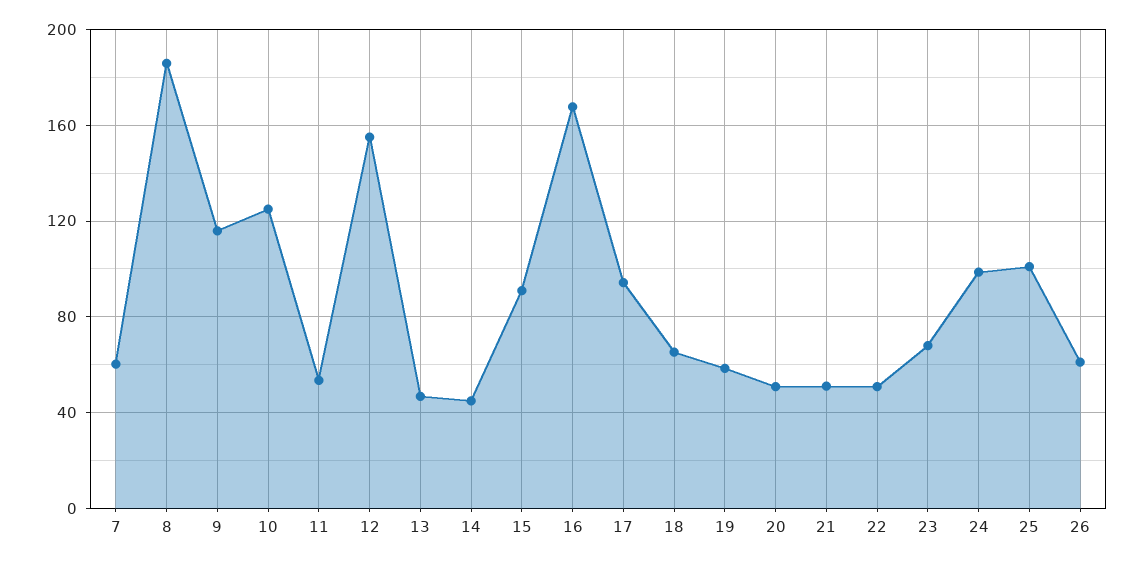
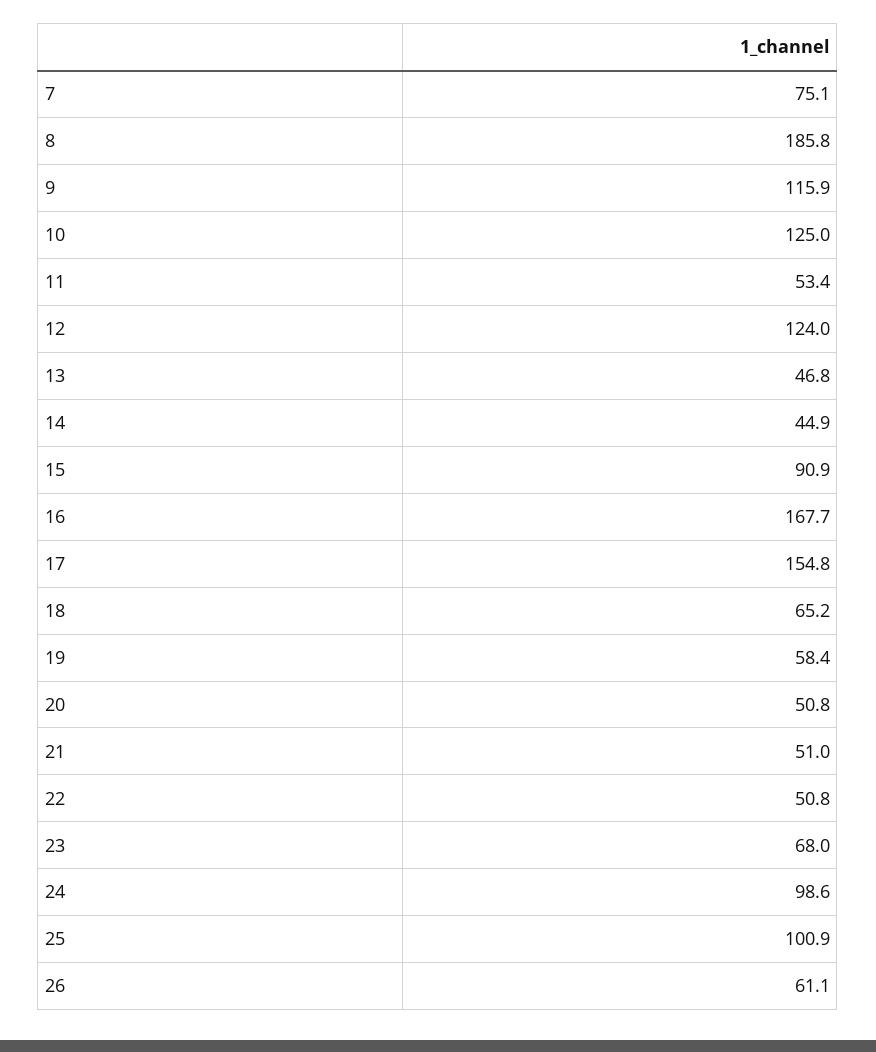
  {
-   "7": 60,
+   "7": 75.1,
    "8": 185.8,
    "9": 115.9,
    "10": 125,
    "11": 53.4,
-   "12": 155,
+   "12": 124,
    "13": 46.8,
    "14": 44.9,
    "15": 90.9,
    "16": 167.7,
-   "17": 95,
+   "17": 154.8,
    "18": 65.2,
    "19": 58.4,
    "20": 50.8,
    "21": 51,
    "22": 50.8,
    "23": 68,
    "24": 98.6,
    "25": 100.9,
    "26": 61.1
  }

